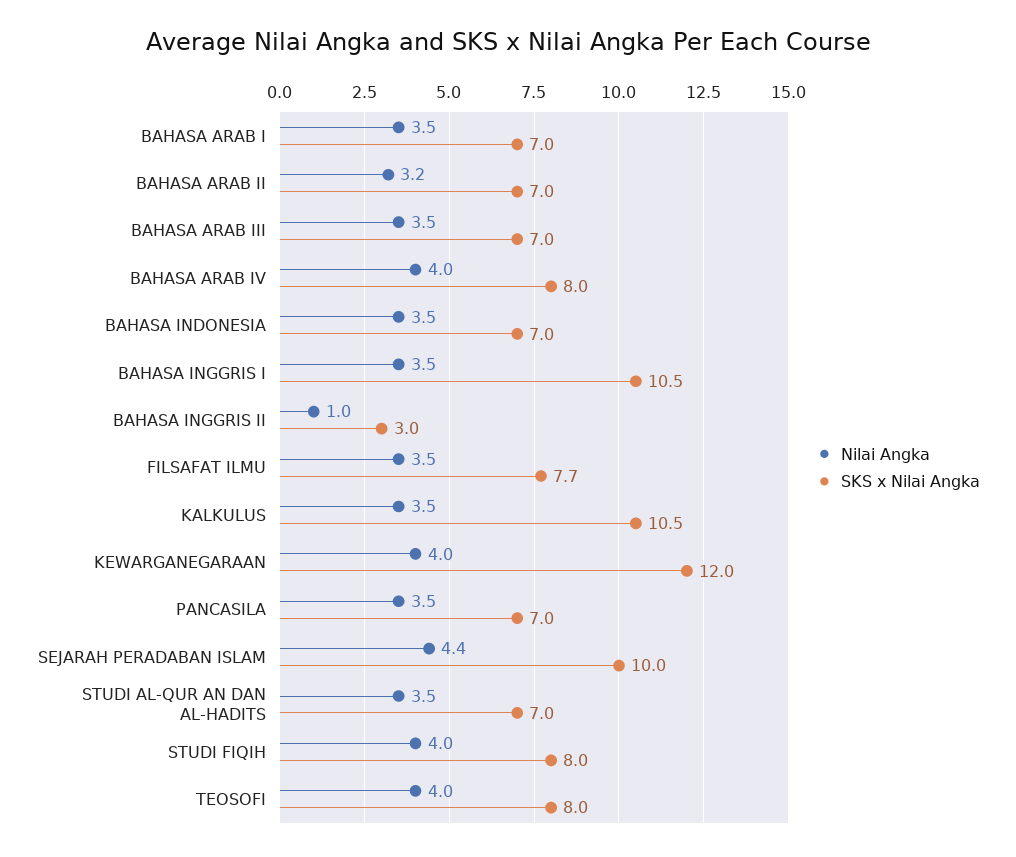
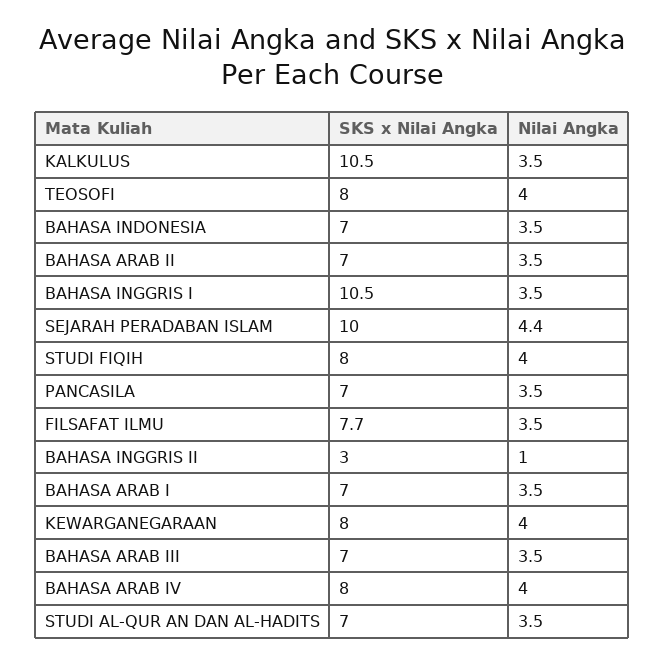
  {
    "Nilai Angka": {
      "BAHASA ARAB I": 3.5,
-     "BAHASA ARAB II": 3.2,
+     "BAHASA ARAB II": 3.5,
      "BAHASA ARAB III": 3.5,
      "BAHASA ARAB IV": 4,
      "BAHASA INDONESIA": 3.5,
      "BAHASA INGGRIS I": 3.5,
      "BAHASA INGGRIS II": 1,
      "FILSAFAT ILMU": 3.5,
      "KALKULUS": 3.5,
      "KEWARGANEGARAAN": 4,
      "PANCASILA": 3.5,
      "SEJARAH PERADABAN ISLAM": 4.4,
      "STUDI AL-QUR AN DAN AL-HADITS": 3.5,
      "STUDI FIQIH": 4,
      "TEOSOFI": 4
    },
    "SKS x Nilai Angka": {
      "BAHASA ARAB I": 7,
      "BAHASA ARAB II": 7,
      "BAHASA ARAB III": 7,
      "BAHASA ARAB IV": 8,
      "BAHASA INDONESIA": 7,
      "BAHASA INGGRIS I": 10.5,
      "BAHASA INGGRIS II": 3,
      "FILSAFAT ILMU": 7.7,
      "KALKULUS": 10.5,
-     "KEWARGANEGARAAN": 12,
+     "KEWARGANEGARAAN": 8,
      "PANCASILA": 7,
      "SEJARAH PERADABAN ISLAM": 10,
      "STUDI AL-QUR AN DAN AL-HADITS": 7,
      "STUDI FIQIH": 8,
      "TEOSOFI": 8
    }
  }

